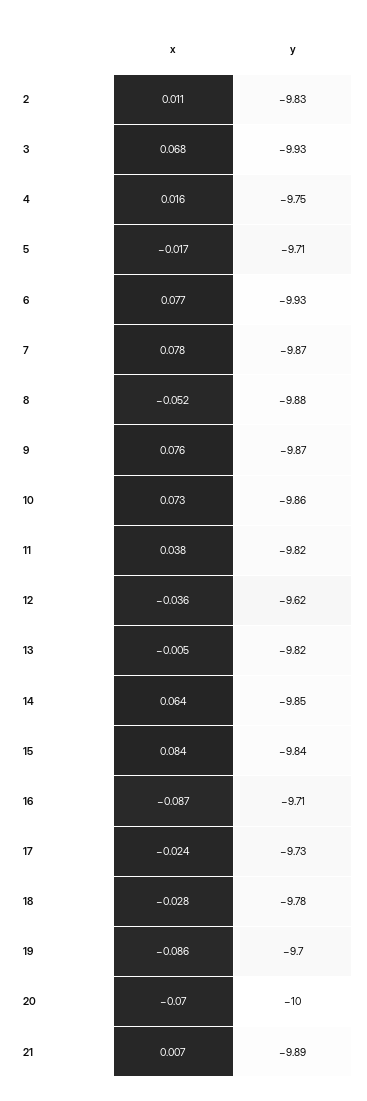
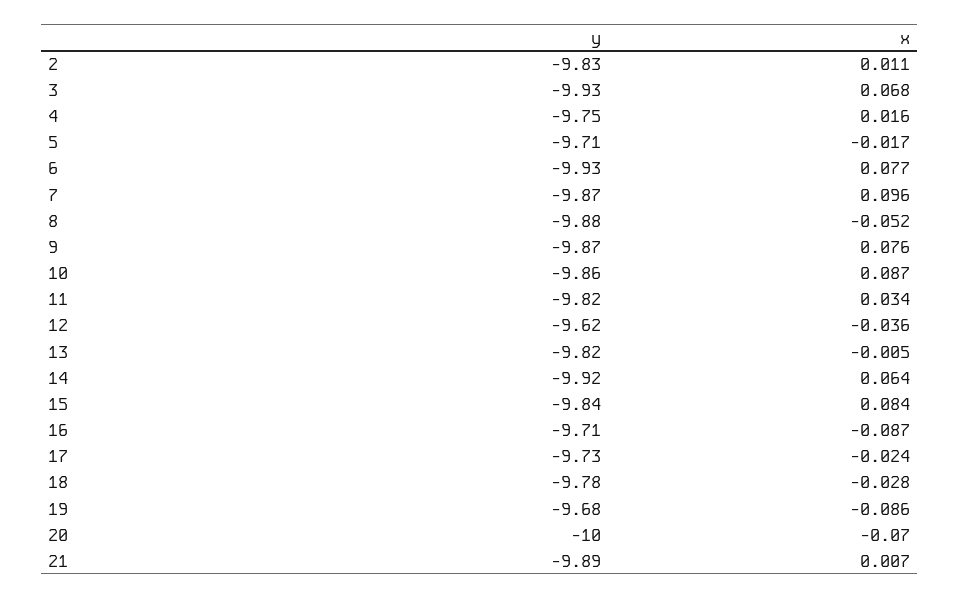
  {
    "x": {
      "2": 0.011,
      "3": 0.068,
      "4": 0.016,
      "5": -0.017,
      "6": 0.077,
-     "7": 0.078,
+     "7": 0.096,
      "8": -0.052,
      "9": 0.076,
-     "10": 0.073,
+     "10": 0.087,
-     "11": 0.038,
+     "11": 0.034,
      "12": -0.036,
      "13": -0.005,
      "14": 0.064,
      "15": 0.084,
      "16": -0.087,
      "17": -0.024,
      "18": -0.028,
      "19": -0.086,
      "20": -0.07,
      "21": 0.007
    },
    "y": {
      "2": -9.83,
      "3": -9.93,
      "4": -9.75,
      "5": -9.71,
      "6": -9.93,
      "7": -9.87,
      "8": -9.88,
      "9": -9.87,
      "10": -9.86,
      "11": -9.82,
      "12": -9.62,
      "13": -9.82,
-     "14": -9.85,
+     "14": -9.92,
      "15": -9.84,
      "16": -9.71,
      "17": -9.73,
      "18": -9.78,
-     "19": -9.7,
+     "19": -9.68,
      "20": -10,
      "21": -9.89
    }
  }

